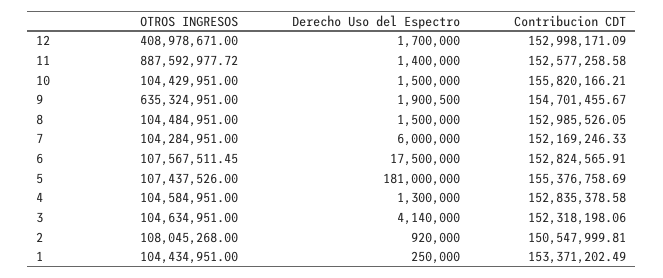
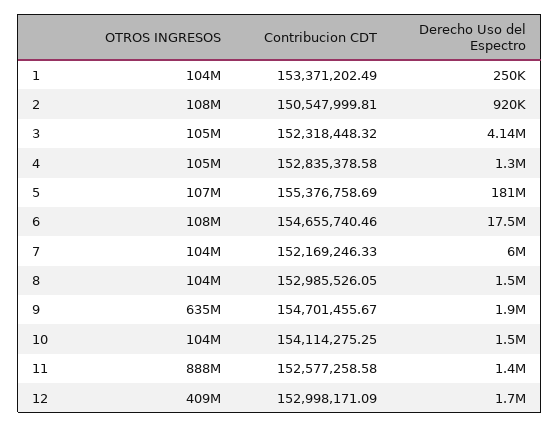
  {
    "OTROS INGRESOS": {
      "12": 408978671,
      "11": 887592977.72,
      "10": 104429951,
      "9": 635324951,
      "8": 104484951,
      "7": 104284951,
      "6": 107567511.45,
      "5": 107437526,
      "4": 104584951,
      "3": 104634951,
      "2": 108045268,
      "1": 104434951
    },
    "Derecho Uso del Espectro": {
      "12": 1700000,
      "11": 1400000,
      "10": 1500000,
      "9": 1900500,
      "8": 1500000,
      "7": 6000000,
      "6": 17500000,
      "5": 181000000,
      "4": 1300000,
      "3": 4140000,
      "2": 920000,
      "1": 250000
    },
    "Contribucion CDT": {
      "12": 152998171.09,
      "11": 152577258.58,
-     "10": 155820166.21,
+     "10": 154114275.25,
      "9": 154701455.67,
      "8": 152985526.05,
      "7": 152169246.33,
-     "6": 152824565.91,
+     "6": 154655740.46,
      "5": 155376758.69,
      "4": 152835378.58,
-     "3": 152318198.06,
+     "3": 152318448.32,
      "2": 150547999.81,
      "1": 153371202.49
    }
  }

